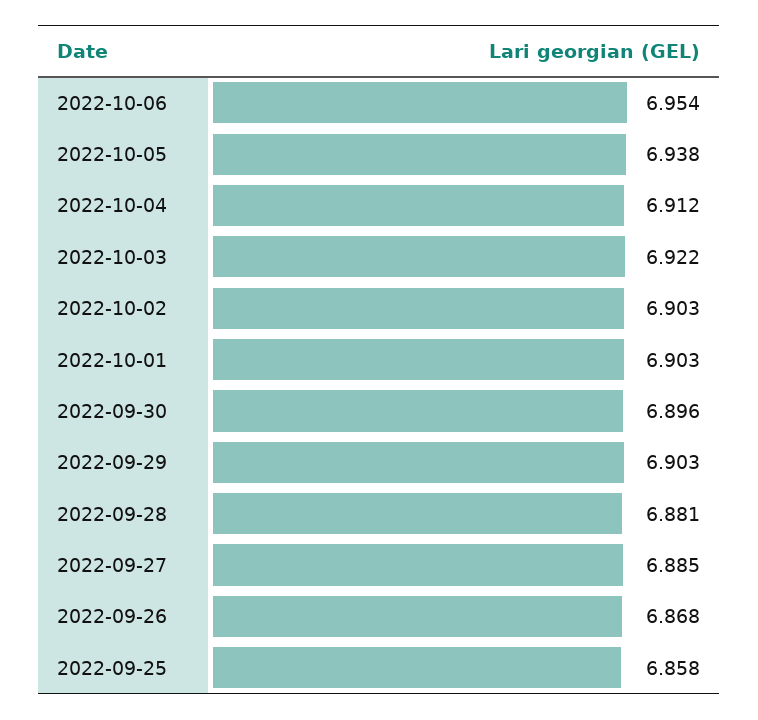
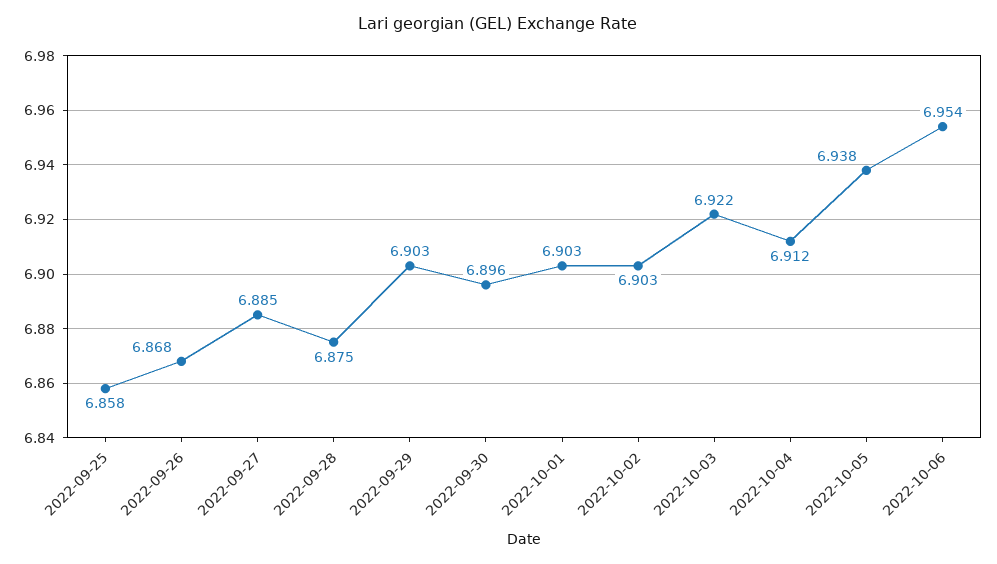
  {
    "2022-10-06": 6.954,
    "2022-10-05": 6.938,
    "2022-10-04": 6.912,
    "2022-10-03": 6.922,
    "2022-10-02": 6.903,
    "2022-10-01": 6.903,
    "2022-09-30": 6.896,
    "2022-09-29": 6.903,
-   "2022-09-28": 6.881,
+   "2022-09-28": 6.875,
    "2022-09-27": 6.885,
    "2022-09-26": 6.868,
    "2022-09-25": 6.858
  }

